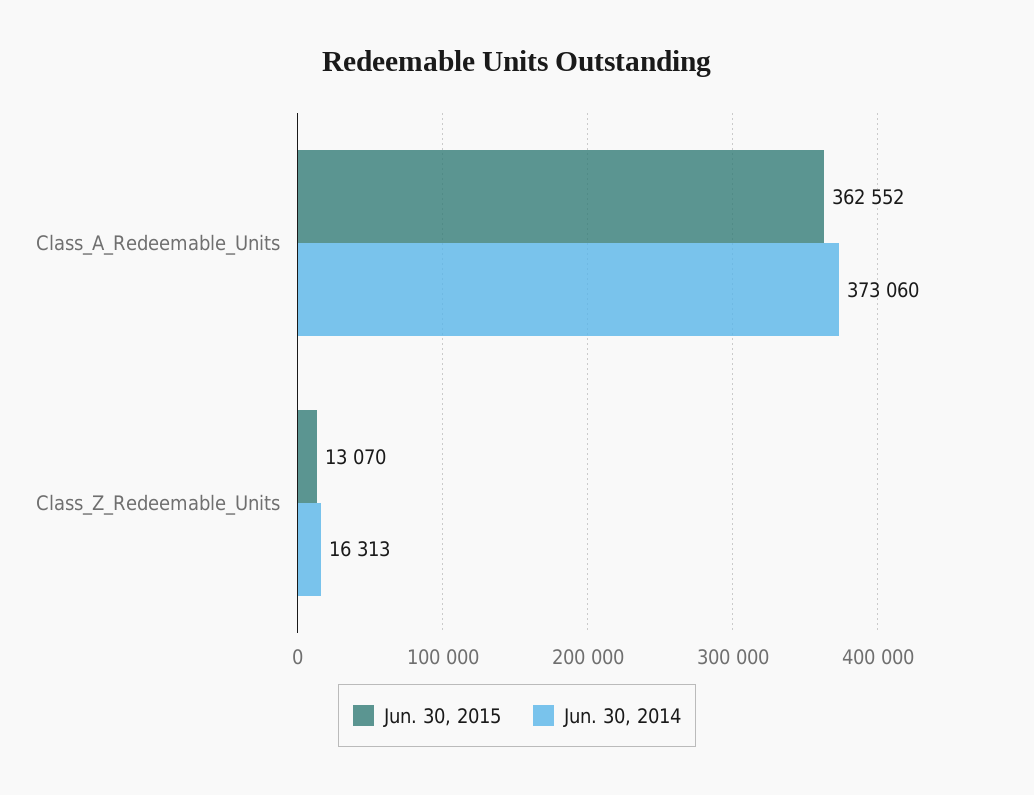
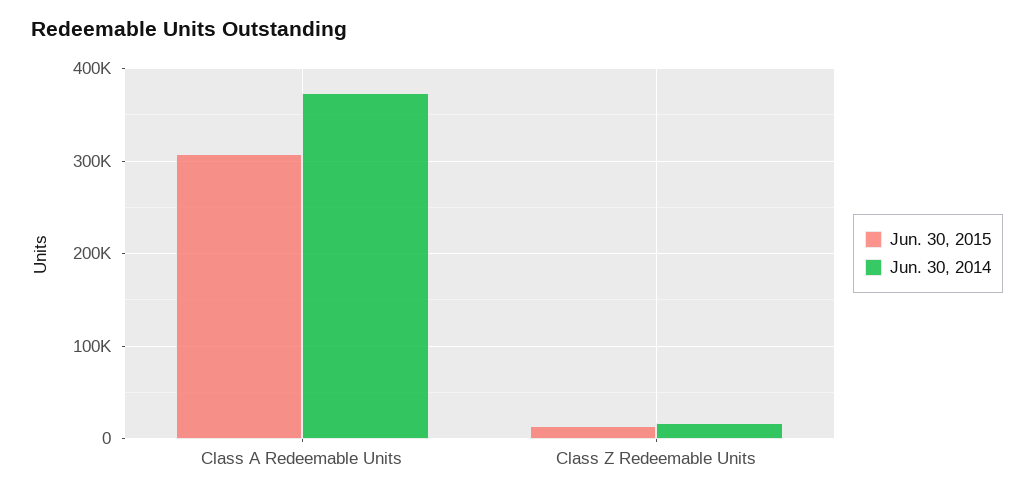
  {
    "Jun. 30, 2015": {
-     "Class_A_Redeemable_Units": 362552,
+     "Class_A_Redeemable_Units": 310000,
      "Class_Z_Redeemable_Units": 13070
    },
    "Jun. 30, 2014": {
      "Class_A_Redeemable_Units": 373060,
      "Class_Z_Redeemable_Units": 16313
    }
  }

